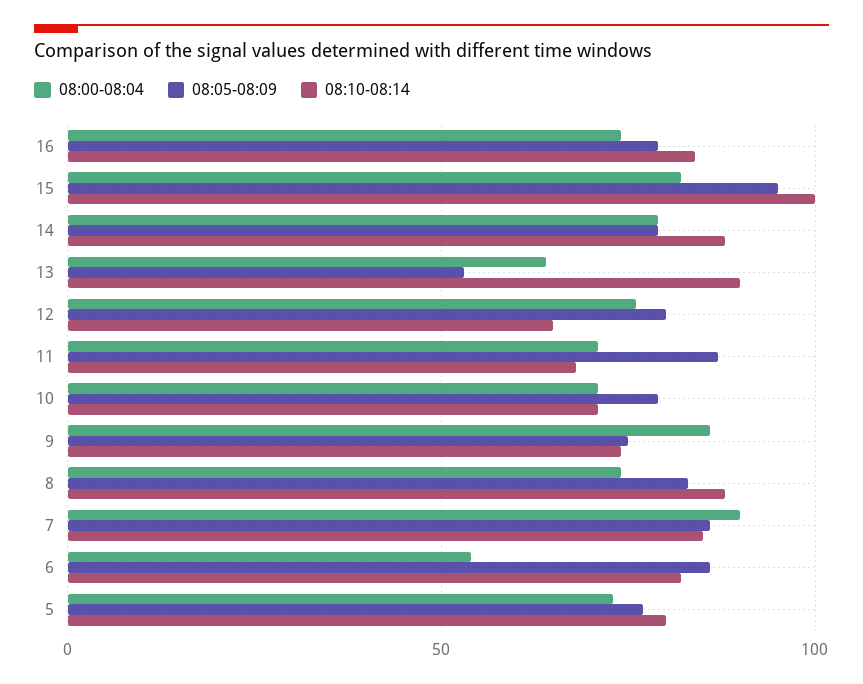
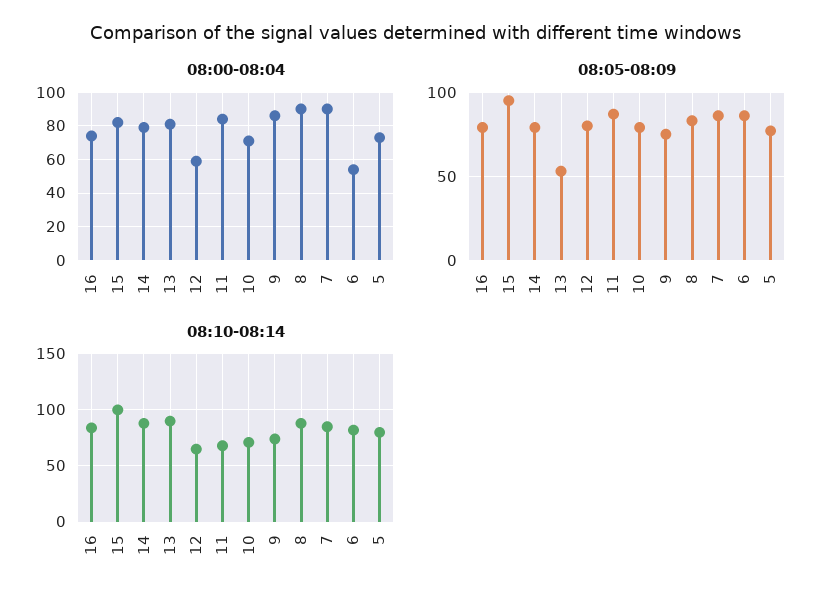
  {
    "08:00-08:04": {
      "16": 75,
      "15": 80,
      "14": 80,
-     "13": 65,
+     "13": 80,
-     "12": 75,
+     "12": 60,
-     "11": 70,
+     "11": 85,
      "10": 70,
      "9": 85,
-     "8": 75,
+     "8": 90,
      "7": 90,
      "6": 55,
      "5": 75
    },
    "08:05-08:09": {
      "16": 80,
      "15": 95,
      "14": 80,
      "13": 55,
      "12": 80,
      "11": 85,
      "10": 80,
      "9": 75,
      "8": 85,
      "7": 85,
      "6": 85,
      "5": 75
    },
    "08:10-08:14": {
      "16": 85,
      "15": 100,
      "14": 90,
      "13": 90,
      "12": 65,
      "11": 70,
      "10": 70,
      "9": 75,
      "8": 90,
      "7": 85,
      "6": 80,
      "5": 80
    }
  }

